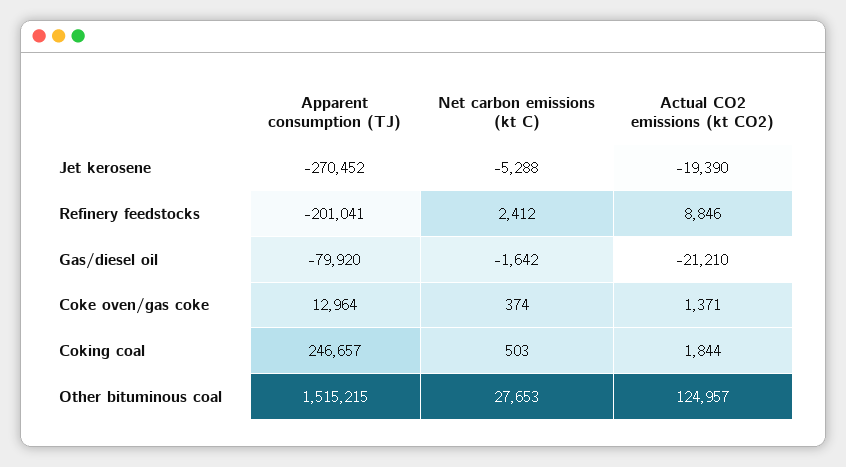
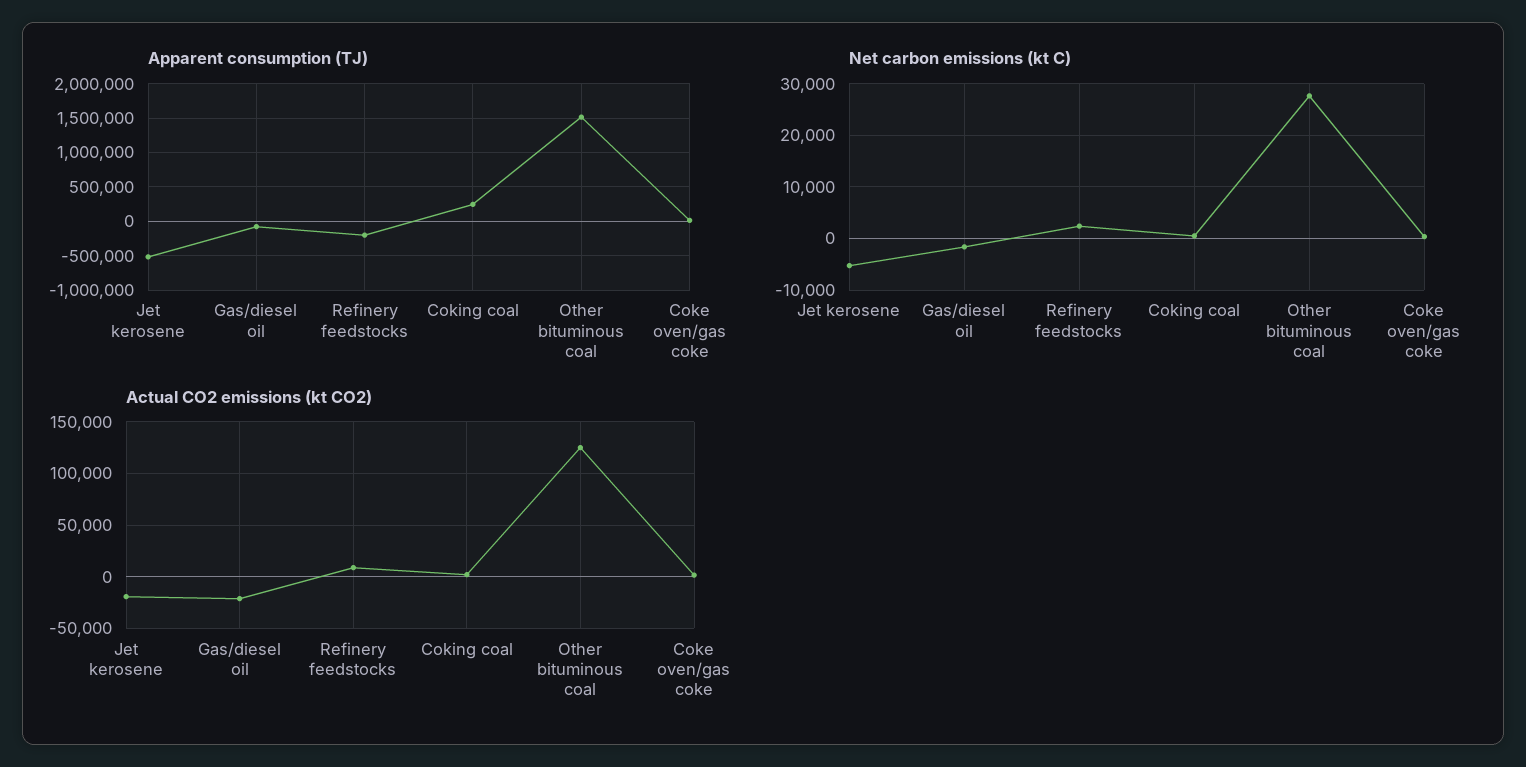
  {
    "Apparent consumption (TJ)": {
-     "Jet kerosene": -270452,
+     "Jet kerosene": -500000,
      "Refinery feedstocks": -201041,
      "Gas/diesel oil": -79920,
      "Coke oven/gas coke": 12964,
      "Coking coal": 246657,
      "Other bituminous coal": 1515215
    },
    "Net carbon emissions (kt C)": {
      "Jet kerosene": -5288,
      "Refinery feedstocks": 2412,
      "Gas/diesel oil": -1642,
      "Coke oven/gas coke": 374,
      "Coking coal": 503,
      "Other bituminous coal": 27653
    },
    "Actual CO2 emissions (kt CO2)": {
      "Jet kerosene": -19390,
      "Refinery feedstocks": 8846,
      "Gas/diesel oil": -21210,
      "Coke oven/gas coke": 1371,
      "Coking coal": 1844,
      "Other bituminous coal": 124957
    }
  }

